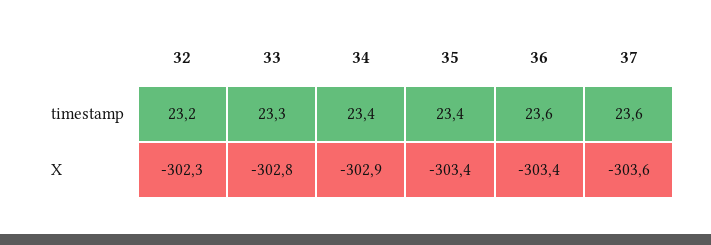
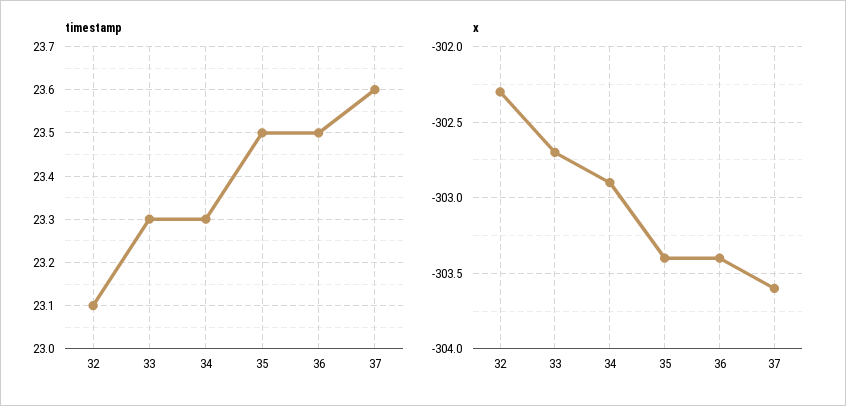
  {
    "timestamp": {
-     "32": 23.2,
+     "32": 23.1,
      "33": 23.3,
-     "34": 23.4,
+     "34": 23.3,
-     "35": 23.4,
+     "35": 23.5,
-     "36": 23.6,
+     "36": 23.5,
      "37": 23.6
    },
    "X": {
      "32": -302.3,
-     "33": -302.8,
+     "33": -302.7,
      "34": -302.9,
      "35": -303.4,
      "36": -303.4,
      "37": -303.6
    }
  }

